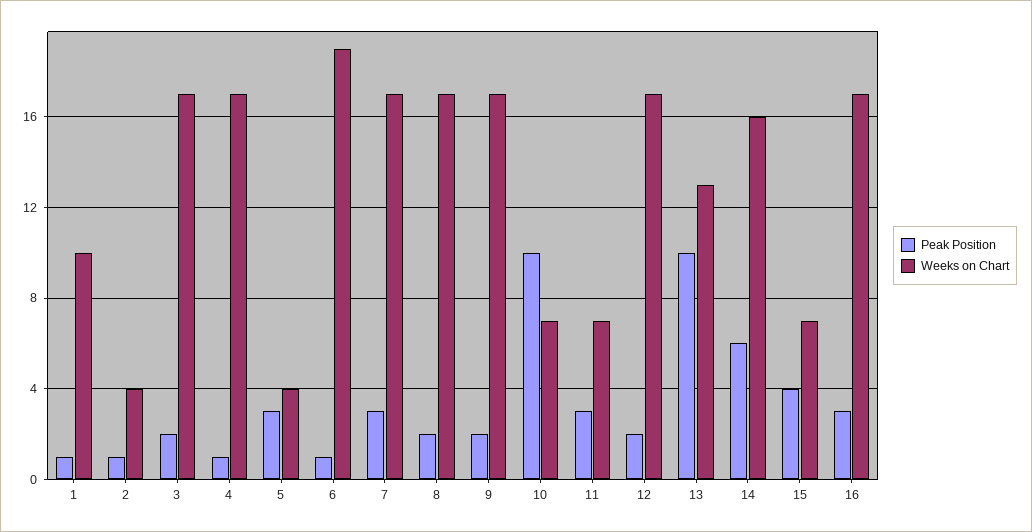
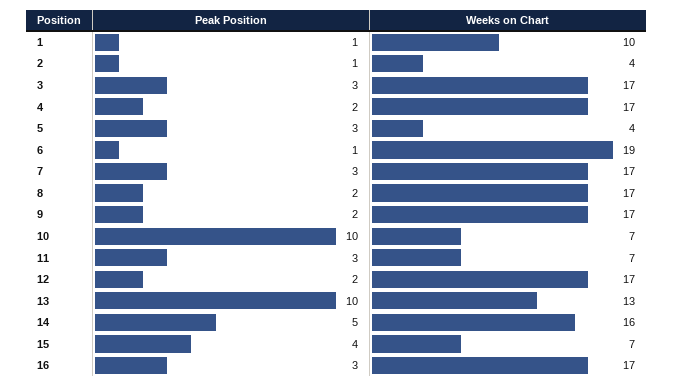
  {
    "Peak Position": {
      "1": 1,
      "2": 1,
-     "3": 2,
+     "3": 3,
-     "4": 1,
+     "4": 2,
      "5": 3,
      "6": 1,
      "7": 3,
      "8": 2,
      "9": 2,
      "10": 10,
      "11": 3,
      "12": 2,
      "13": 10,
-     "14": 6,
+     "14": 5,
      "15": 4,
      "16": 3
    },
    "Weeks on Chart": {
      "1": 10,
      "2": 4,
      "3": 17,
      "4": 17,
      "5": 4,
      "6": 19,
      "7": 17,
      "8": 17,
      "9": 17,
      "10": 7,
      "11": 7,
      "12": 17,
      "13": 13,
      "14": 16,
      "15": 7,
      "16": 17
    }
  }

